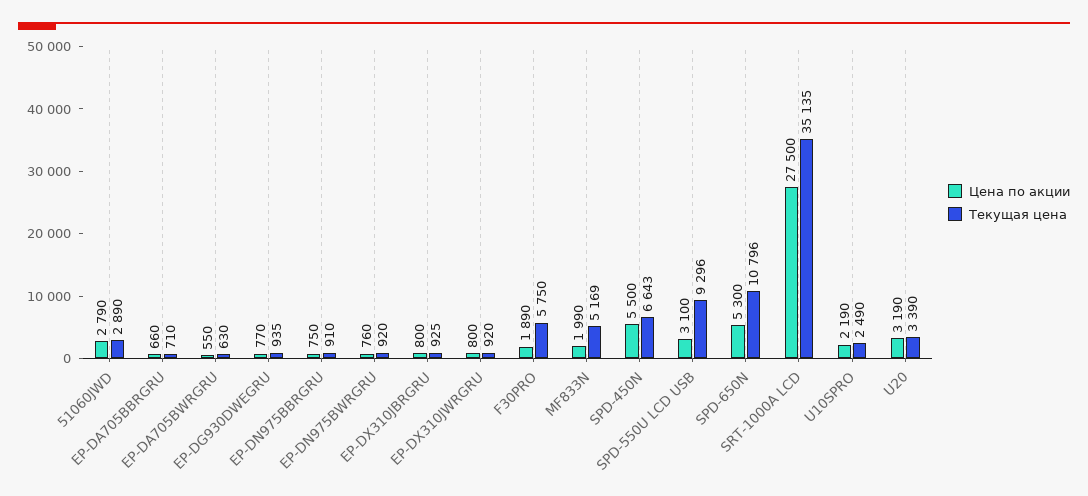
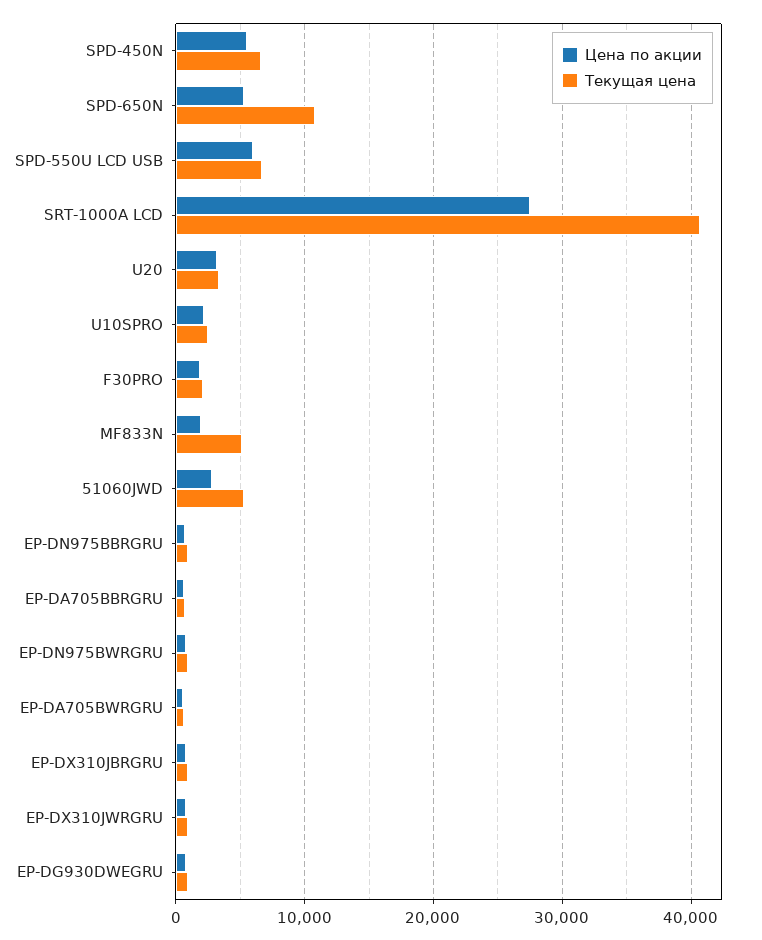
  {
    "Цена по акции": {
      "51060JWD": 2790,
      "EP-DA705BBRGRU": 660,
      "EP-DA705BWRGRU": 550,
      "EP-DG930DWEGRU": 770,
      "EP-DN975BBRGRU": 750,
      "EP-DN975BWRGRU": 760,
      "EP-DX310JBRGRU": 800,
      "EP-DX310JWRGRU": 800,
      "F30PRO": 1890,
      "MF833N": 1990,
      "SPD-450N": 5500,
-     "SPD-550U LCD USB": 3100,
+     "SPD-550U LCD USB": 6000,
      "SPD-650N": 5300,
      "SRT-1000A LCD": 27500,
      "U10SPRO": 2190,
      "U20": 3190
    },
    "Текущая цена": {
-     "51060JWD": 2890,
+     "51060JWD": 5000,
      "EP-DA705BBRGRU": 710,
      "EP-DA705BWRGRU": 630,
      "EP-DG930DWEGRU": 935,
      "EP-DN975BBRGRU": 910,
      "EP-DN975BWRGRU": 920,
      "EP-DX310JBRGRU": 925,
      "EP-DX310JWRGRU": 920,
-     "F30PRO": 5750,
+     "F30PRO": 2000,
      "MF833N": 5169,
      "SPD-450N": 6643,
-     "SPD-550U LCD USB": 9296,
+     "SPD-550U LCD USB": 7000,
      "SPD-650N": 10796,
-     "SRT-1000A LCD": 35135,
+     "SRT-1000A LCD": 41000,
      "U10SPRO": 2490,
      "U20": 3390
    }
  }

